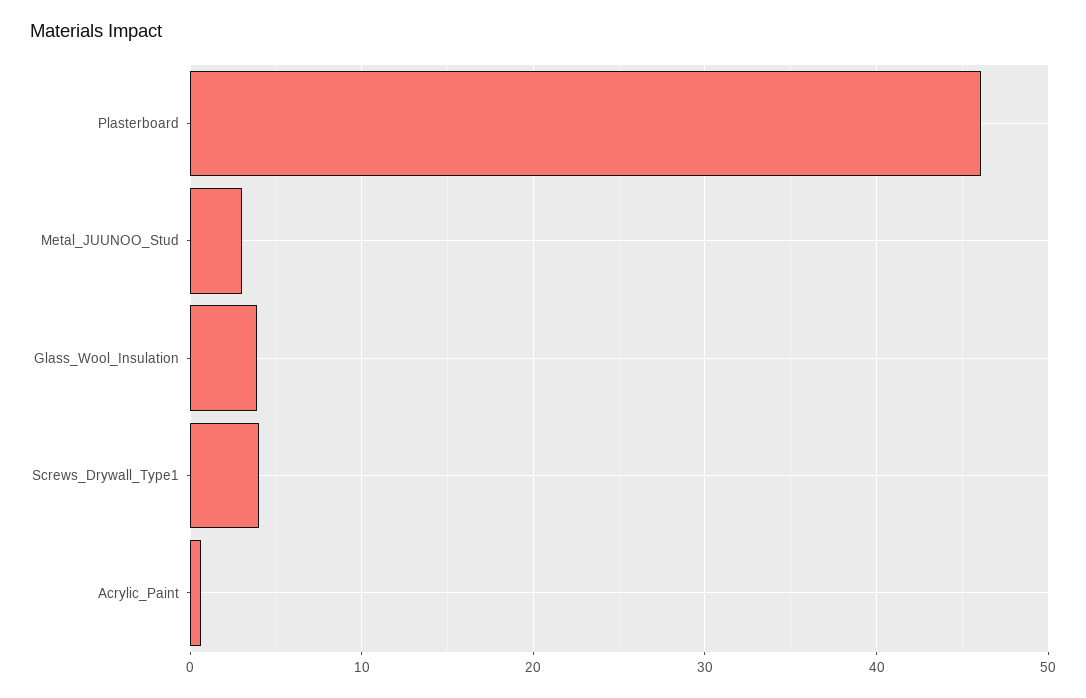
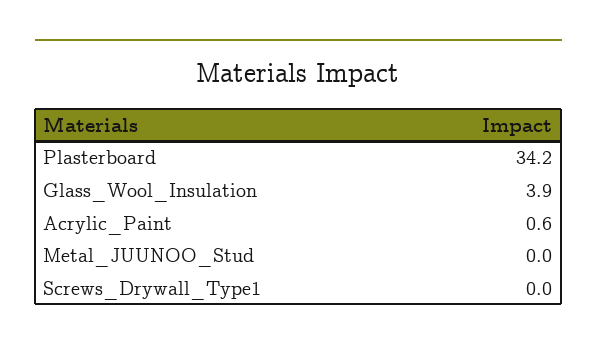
  {
-   "Plasterboard": 46,
+   "Plasterboard": 34.2,
-   "Metal_JUUNOO_Stud": 3,
+   "Metal_JUUNOO_Stud": 0,
    "Glass_Wool_Insulation": 3.9,
-   "Screws_Drywall_Type1": 4,
+   "Screws_Drywall_Type1": 0,
    "Acrylic_Paint": 0.6
  }

